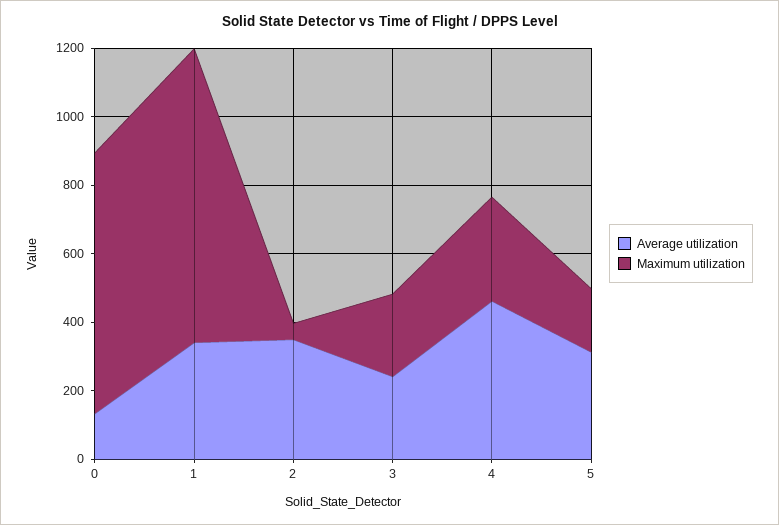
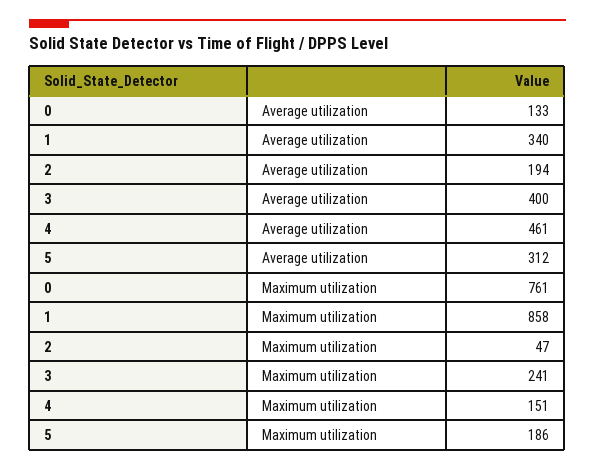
  {
    "Average utilization": {
      "0": 133,
      "1": 340,
-     "2": 350,
+     "2": 194,
-     "3": 250,
+     "3": 400,
      "4": 461,
      "5": 312
    },
    "Maximum utilization": {
      "0": 761,
      "1": 858,
      "2": 47,
      "3": 241,
-     "4": 300,
+     "4": 151,
      "5": 186
    }
  }

